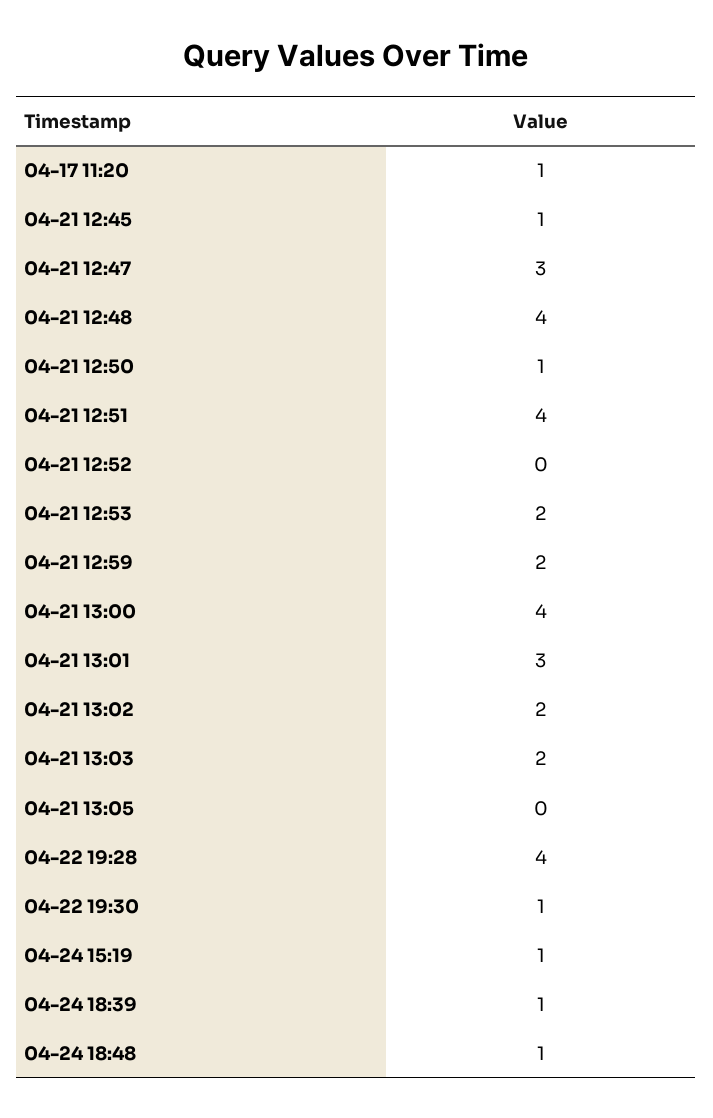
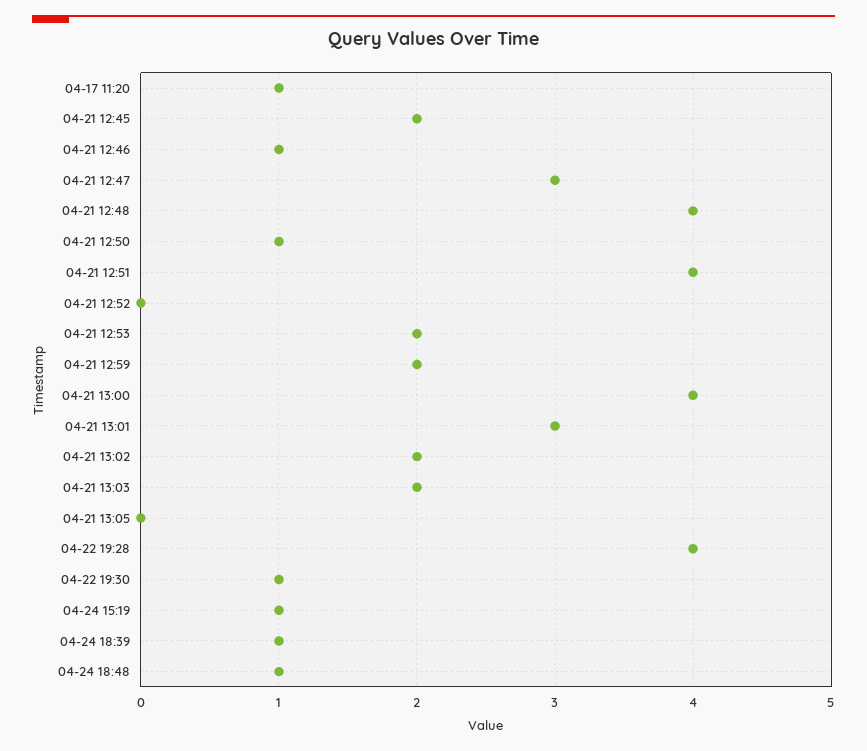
  {
    "04-17 11:20": 1,
-   "04-21 12:45": 1,
+   "04-21 12:45": 2,
    "04-21 12:47": 3,
    "04-21 12:48": 4,
    "04-21 12:50": 1,
    "04-21 12:51": 4,
    "04-21 12:52": 0,
    "04-21 12:53": 2,
    "04-21 12:59": 2,
    "04-21 13:00": 4,
    "04-21 13:01": 3,
    "04-21 13:02": 2,
    "04-21 13:03": 2,
    "04-21 13:05": 0,
    "04-22 19:28": 4,
    "04-22 19:30": 1,
    "04-24 15:19": 1,
    "04-24 18:39": 1,
-   "04-24 18:48": 1
+   "04-24 18:48": 1,
+   "04-21 12:46": 1
  }

